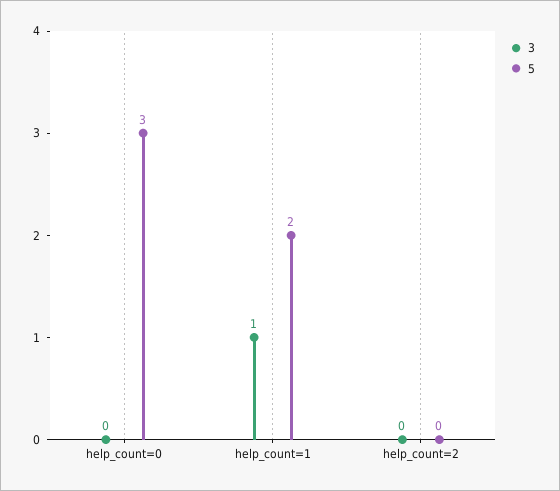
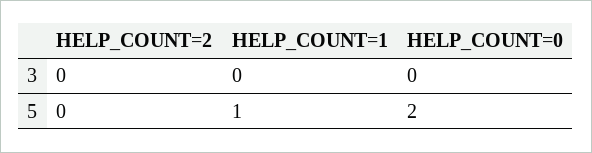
  {
    "3": {
      "help_count=0": 0,
-     "help_count=1": 1,
+     "help_count=1": 0,
      "help_count=2": 0
    },
    "5": {
-     "help_count=0": 3,
+     "help_count=0": 2,
-     "help_count=1": 2,
+     "help_count=1": 1,
      "help_count=2": 0
    }
  }

